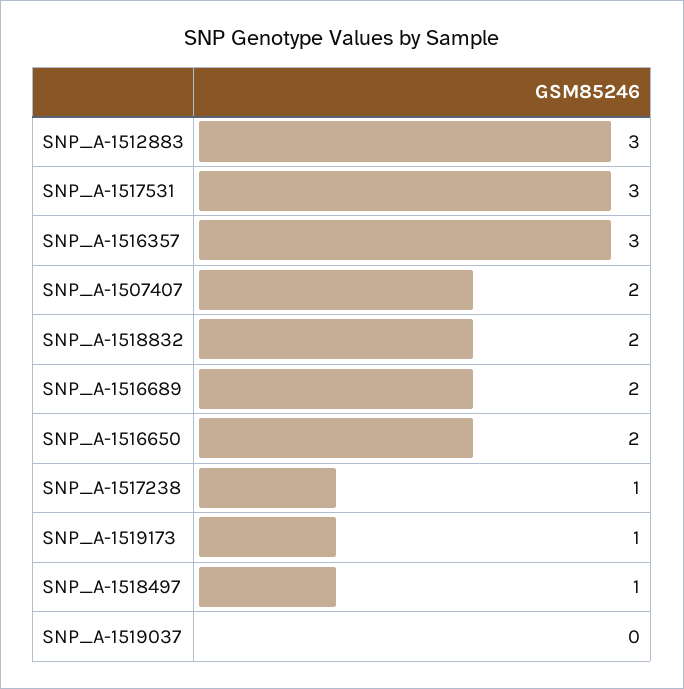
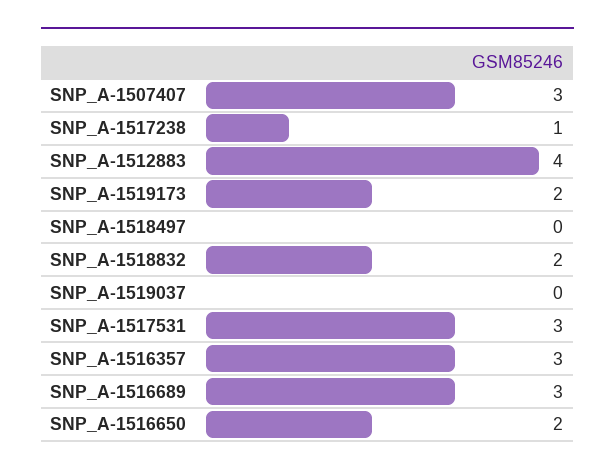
  {
-   "SNP_A-1512883": 3,
+   "SNP_A-1512883": 4,
    "SNP_A-1517531": 3,
    "SNP_A-1516357": 3,
-   "SNP_A-1507407": 2,
+   "SNP_A-1507407": 3,
    "SNP_A-1518832": 2,
-   "SNP_A-1516689": 2,
+   "SNP_A-1516689": 3,
    "SNP_A-1516650": 2,
    "SNP_A-1517238": 1,
-   "SNP_A-1519173": 1,
+   "SNP_A-1519173": 2,
-   "SNP_A-1518497": 1,
+   "SNP_A-1518497": 0,
    "SNP_A-1519037": 0
  }

